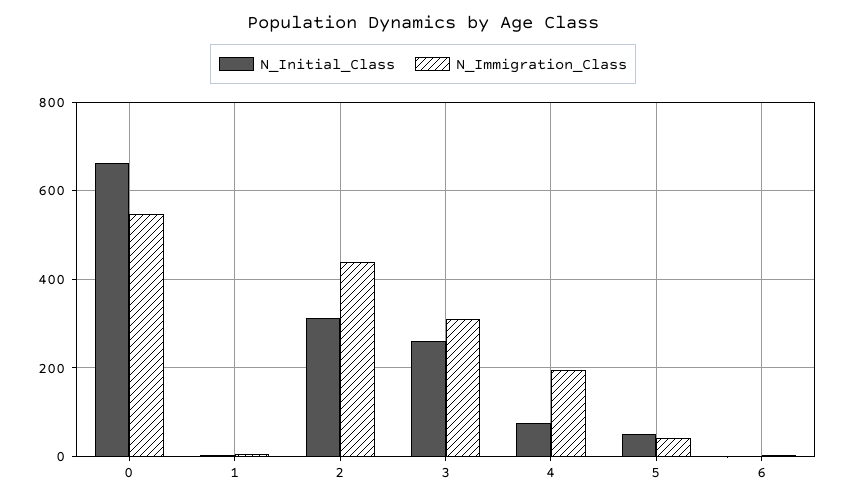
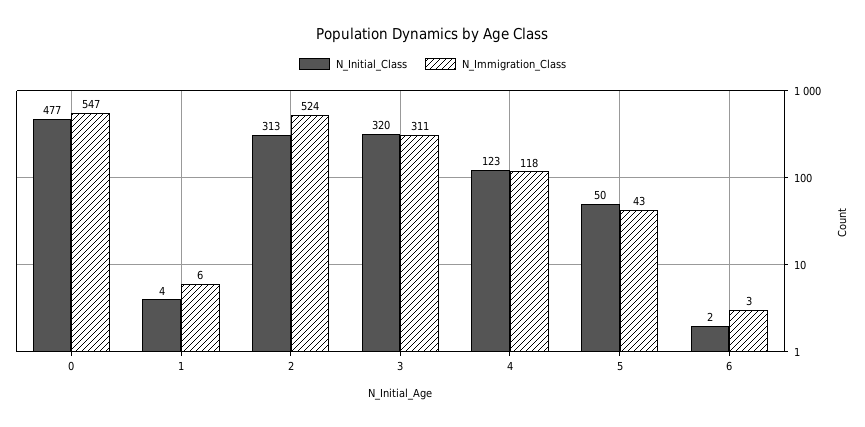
  {
    "N_Initial_Class": {
-     "0": 660,
+     "0": 477,
      "1": 4,
      "2": 313,
-     "3": 260,
+     "3": 320,
-     "4": 80,
+     "4": 123,
      "5": 50,
      "6": 2
    },
    "N_Immigration_Class": {
      "0": 547,
      "1": 6,
-     "2": 440,
+     "2": 524,
      "3": 311,
-     "4": 200,
+     "4": 118,
      "5": 43,
      "6": 3
    }
  }

